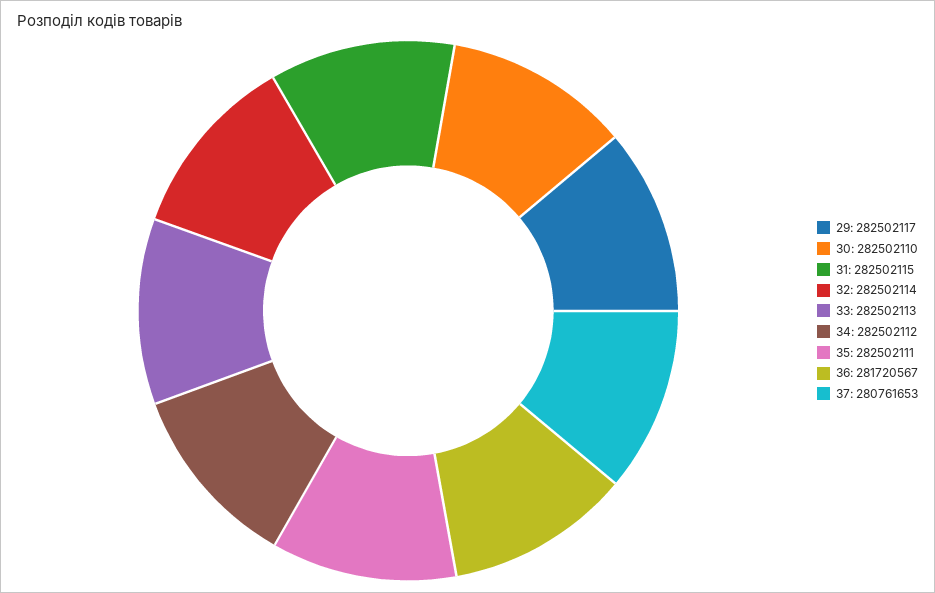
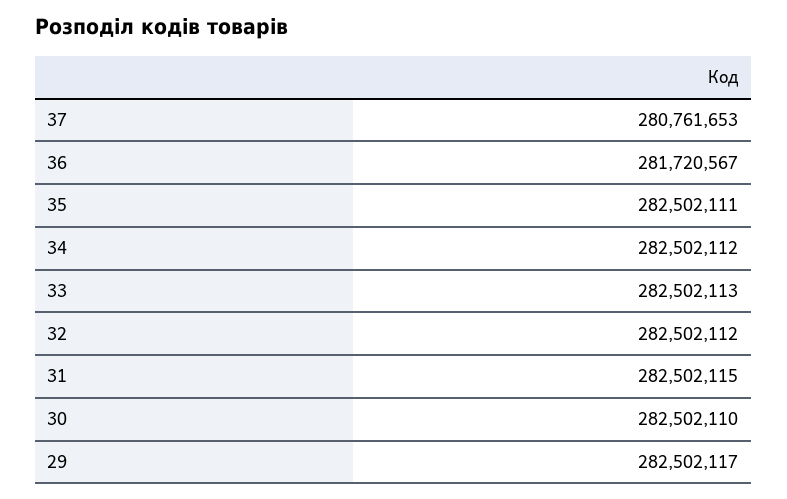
  {
    "29": 282502117,
    "30": 282502110,
    "31": 282502115,
-   "32": 282502114,
+   "32": 282502112,
    "33": 282502113,
    "34": 282502112,
    "35": 282502111,
    "36": 281720567,
    "37": 280761653
  }

